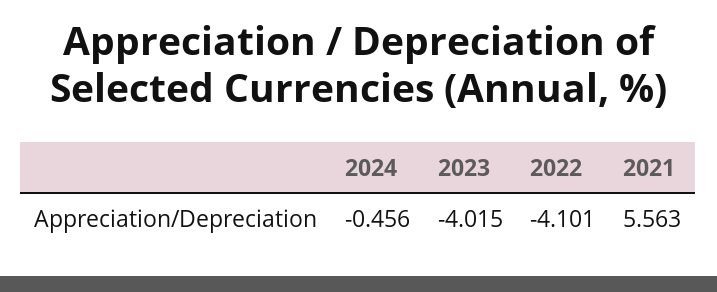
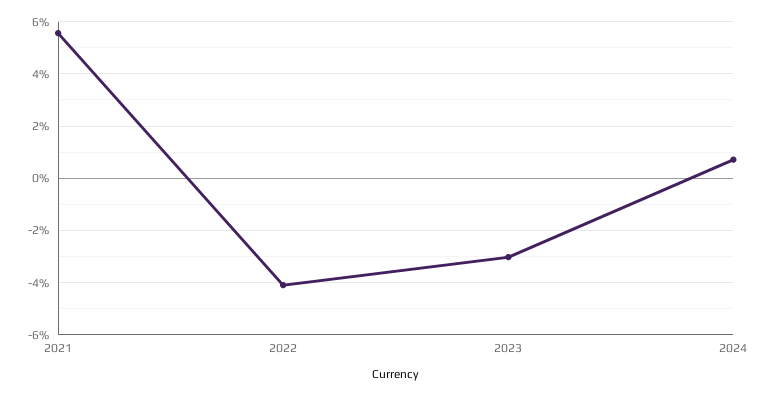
  {
-   "2024": -0.456,
+   "2024": 0.75,
-   "2023": -4.015,
+   "2023": -3,
    "2022": -4.101,
    "2021": 5.563
  }

